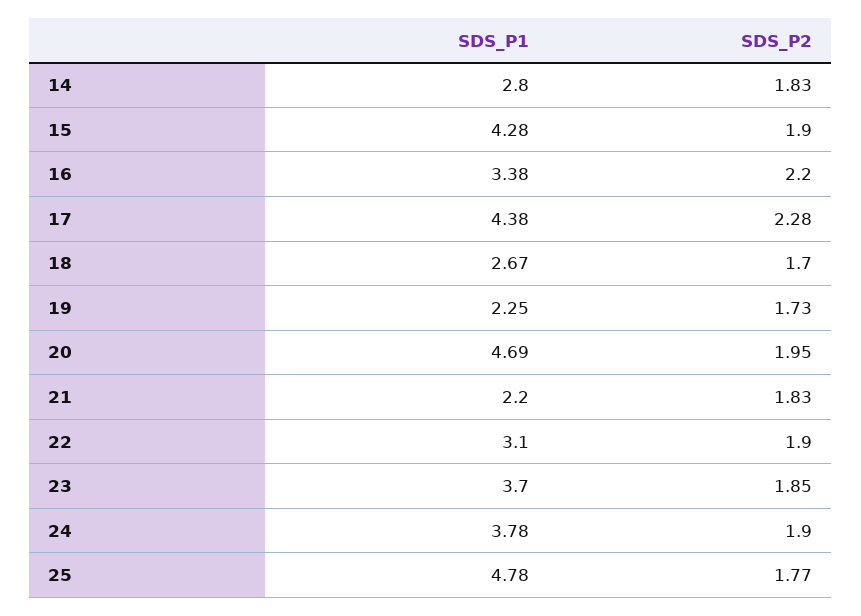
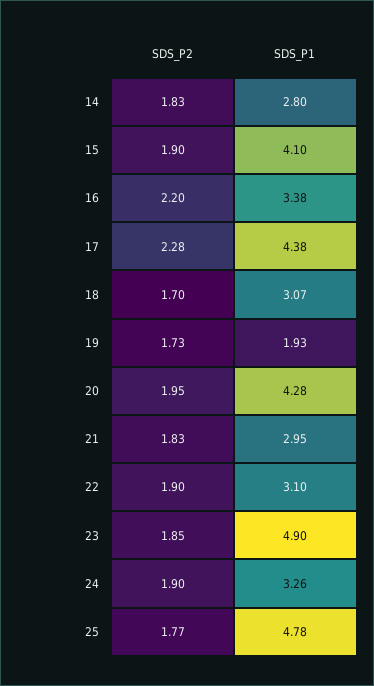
  {
    "SDS_P1": {
      "14": 2.8,
-     "15": 4.28,
+     "15": 4.1,
      "16": 3.38,
      "17": 4.38,
-     "18": 2.67,
+     "18": 3.07,
-     "19": 2.25,
+     "19": 1.93,
-     "20": 4.69,
+     "20": 4.28,
-     "21": 2.2,
+     "21": 2.95,
      "22": 3.1,
-     "23": 3.7,
+     "23": 4.9,
-     "24": 3.78,
+     "24": 3.26,
      "25": 4.78
    },
    "SDS_P2": {
      "14": 1.83,
      "15": 1.9,
      "16": 2.2,
      "17": 2.28,
      "18": 1.7,
      "19": 1.73,
      "20": 1.95,
      "21": 1.83,
      "22": 1.9,
      "23": 1.85,
      "24": 1.9,
      "25": 1.77
    }
  }

